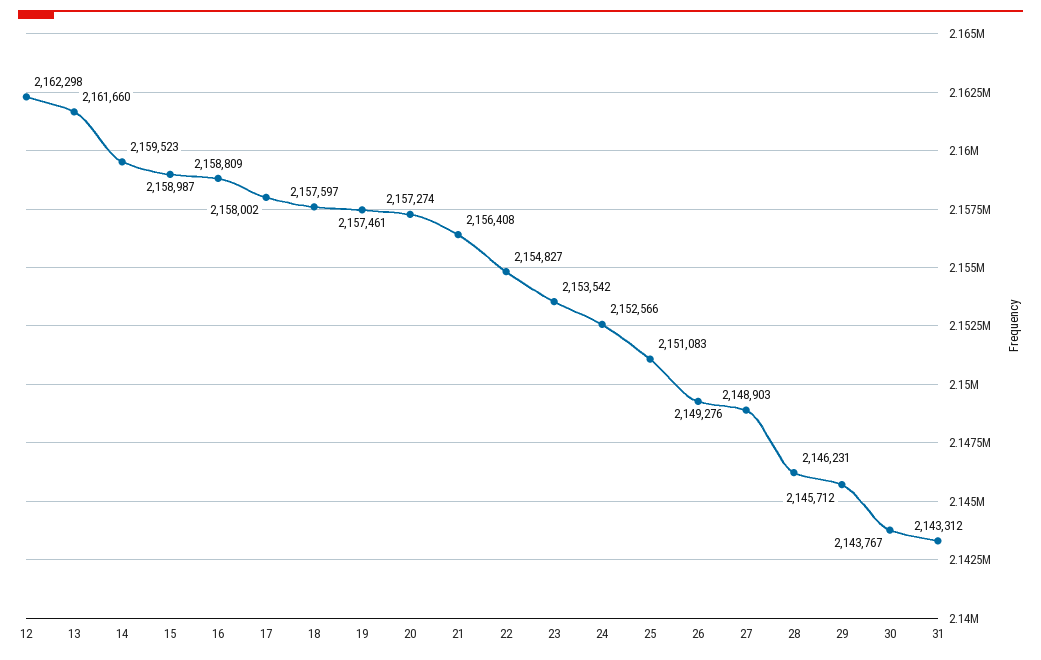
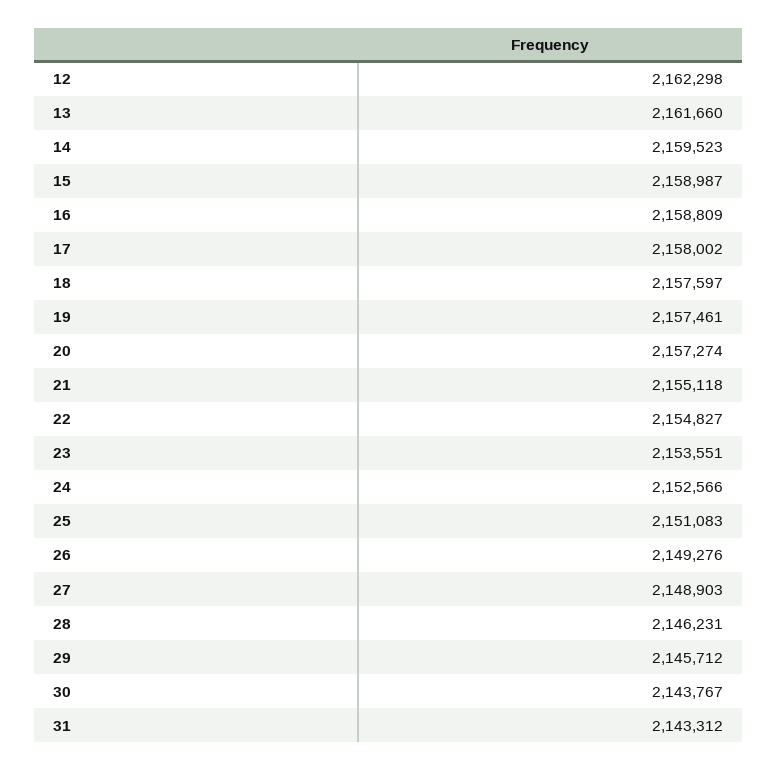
  {
    "12": 2162298,
    "13": 2161660,
    "14": 2159523,
    "15": 2158987,
    "16": 2158809,
    "17": 2158002,
    "18": 2157597,
    "19": 2157461,
    "20": 2157274,
-   "21": 2156408,
+   "21": 2155118,
    "22": 2154827,
-   "23": 2153542,
+   "23": 2153551,
    "24": 2152566,
    "25": 2151083,
    "26": 2149276,
    "27": 2148903,
    "28": 2146231,
    "29": 2145712,
    "30": 2143767,
    "31": 2143312
  }

